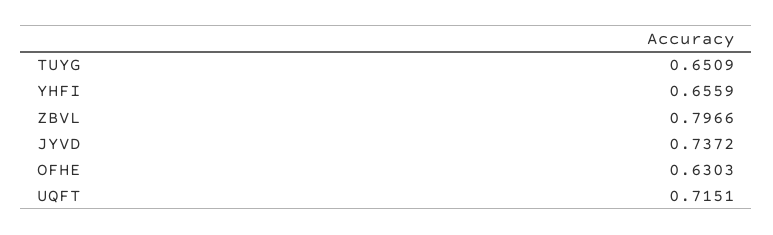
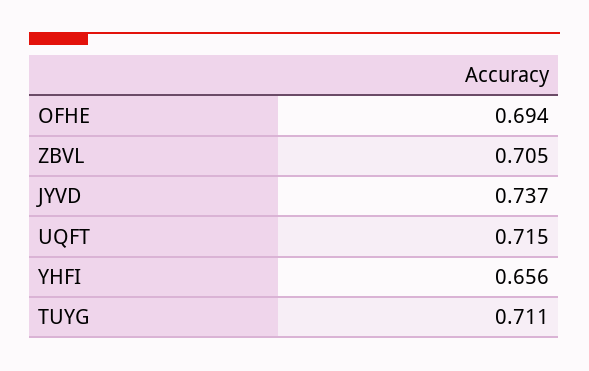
  {
-   "TUYG": 0.6509,
+   "TUYG": 0.711,
    "YHFI": 0.6559,
-   "ZBVL": 0.7966,
+   "ZBVL": 0.705,
    "JYVD": 0.7372,
-   "OFHE": 0.6303,
+   "OFHE": 0.694,
    "UQFT": 0.7151
  }

